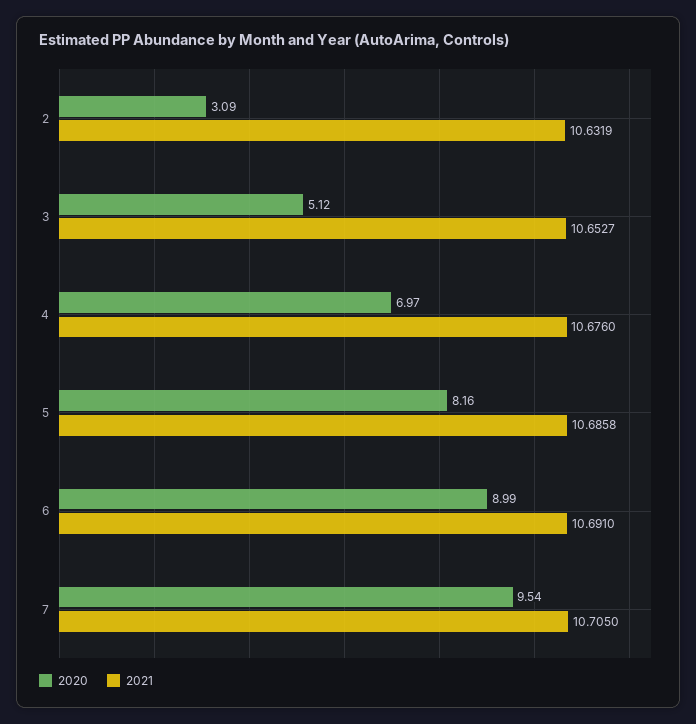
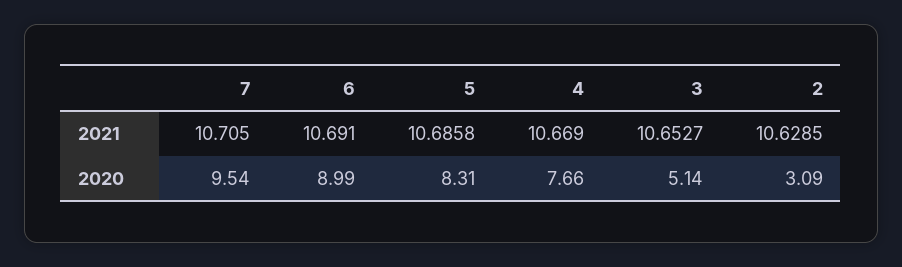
  {
    "2020": {
      "2": 3.09,
-     "3": 5.12,
+     "3": 5.14,
-     "4": 6.97,
+     "4": 7.66,
-     "5": 8.16,
+     "5": 8.31,
      "6": 8.99,
      "7": 9.54
    },
    "2021": {
-     "2": 10.6319,
+     "2": 10.6285,
      "3": 10.6527,
-     "4": 10.676,
+     "4": 10.669,
      "5": 10.6858,
      "6": 10.691,
      "7": 10.705
    }
  }

